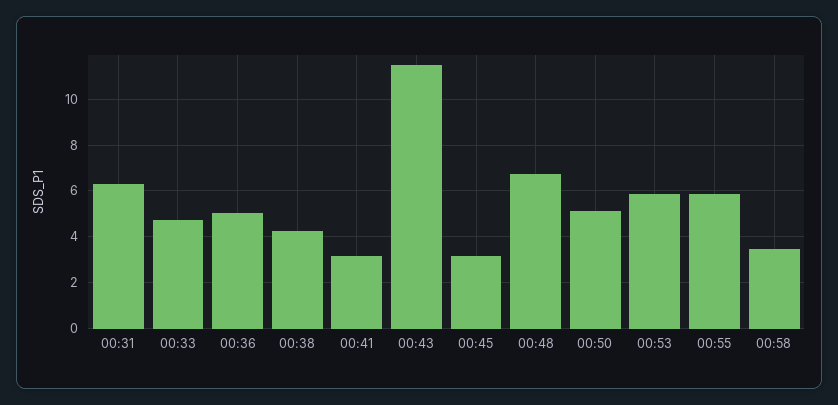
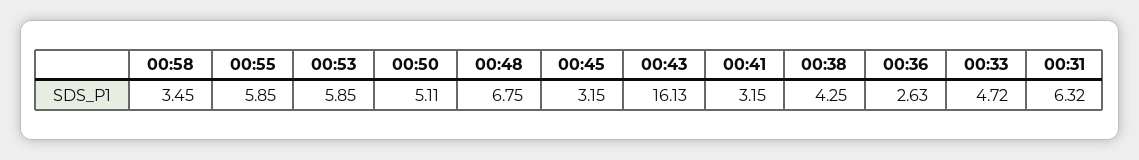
  {
    "00:31": 6.32,
    "00:33": 4.72,
-   "00:36": 5,
+   "00:36": 2.63,
    "00:38": 4.25,
    "00:41": 3.15,
-   "00:43": 11.5,
+   "00:43": 16.13,
    "00:45": 3.15,
    "00:48": 6.75,
    "00:50": 5.11,
    "00:53": 5.85,
    "00:55": 5.85,
    "00:58": 3.45
  }

